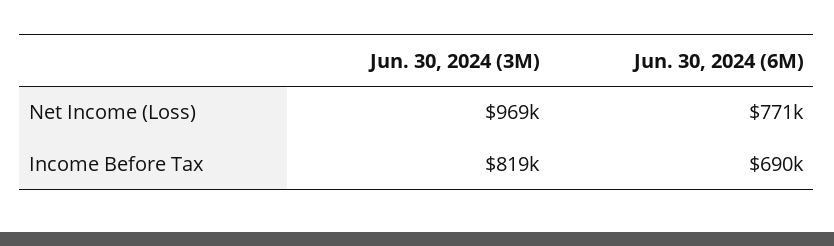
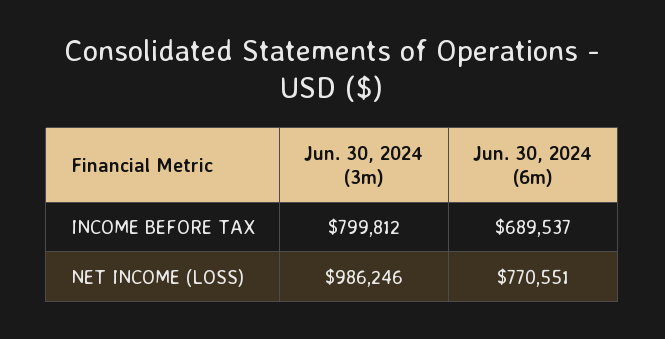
  {
    "Jun. 30, 2024 (3M)": {
-     "Net Income (Loss)": 969000,
+     "Net Income (Loss)": 986246,
-     "Income Before Tax": 819000
+     "Income Before Tax": 799812
    },
    "Jun. 30, 2024 (6M)": {
      "Net Income (Loss)": 770551,
      "Income Before Tax": 689537
    }
  }

